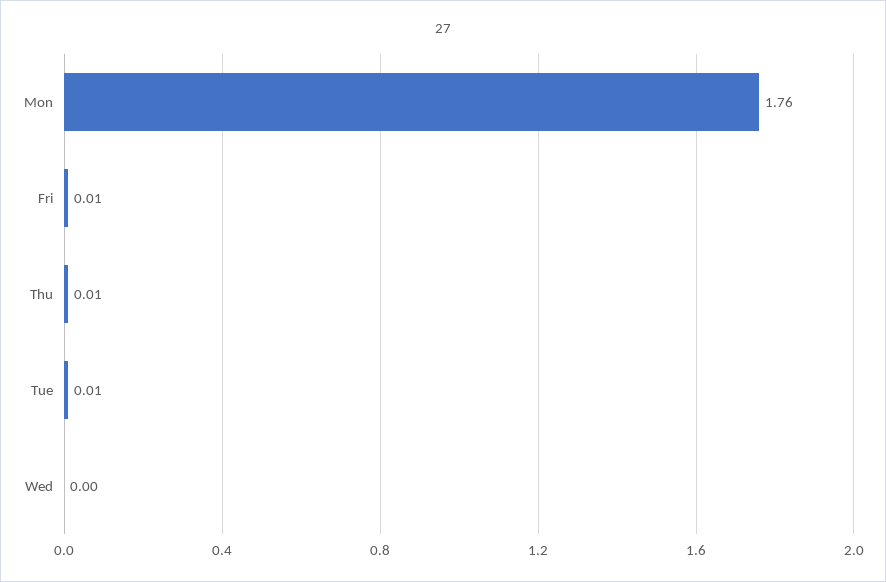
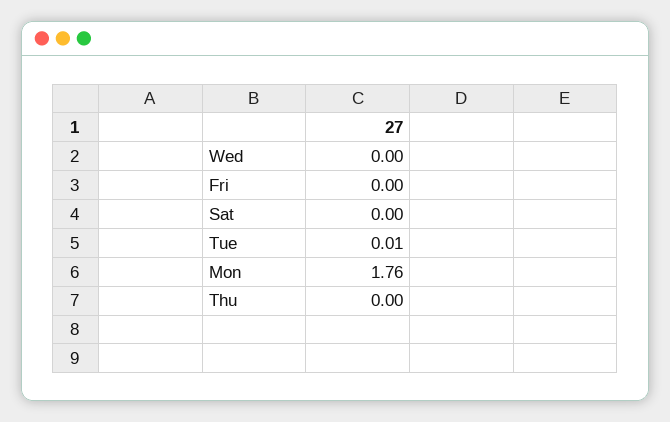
  {
    "Mon": 1.76,
-   "Fri": 0.01,
+   "Fri": 0,
-   "Thu": 0.01,
+   "Thu": 0,
    "Tue": 0.01,
-   "Wed": 0
+   "Wed": 0,
+   "Sat": 0
  }

